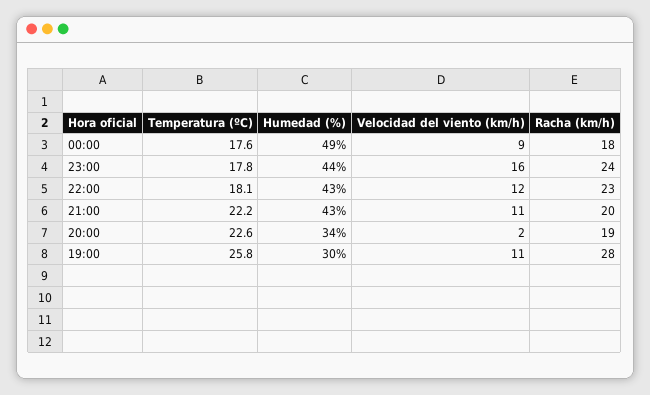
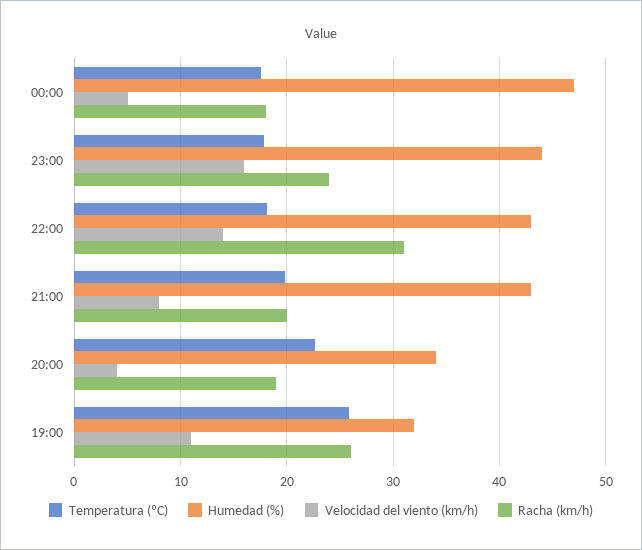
  {
    "Temperatura (ºC)": {
      "00:00": 17.6,
      "23:00": 17.8,
      "22:00": 18.1,
-     "21:00": 22.2,
+     "21:00": 20,
      "20:00": 22.6,
      "19:00": 25.8
    },
    "Humedad (%)": {
-     "00:00": 49,
+     "00:00": 47,
      "23:00": 44,
      "22:00": 43,
      "21:00": 43,
      "20:00": 34,
-     "19:00": 30
+     "19:00": 32
    },
    "Velocidad del viento (km/h)": {
-     "00:00": 9,
+     "00:00": 5,
      "23:00": 16,
-     "22:00": 12,
+     "22:00": 14,
-     "21:00": 11,
+     "21:00": 8,
-     "20:00": 2,
+     "20:00": 4,
      "19:00": 11
    },
    "Racha (km/h)": {
      "00:00": 18,
      "23:00": 24,
-     "22:00": 23,
+     "22:00": 31,
      "21:00": 20,
      "20:00": 19,
-     "19:00": 28
+     "19:00": 26
    }
  }

